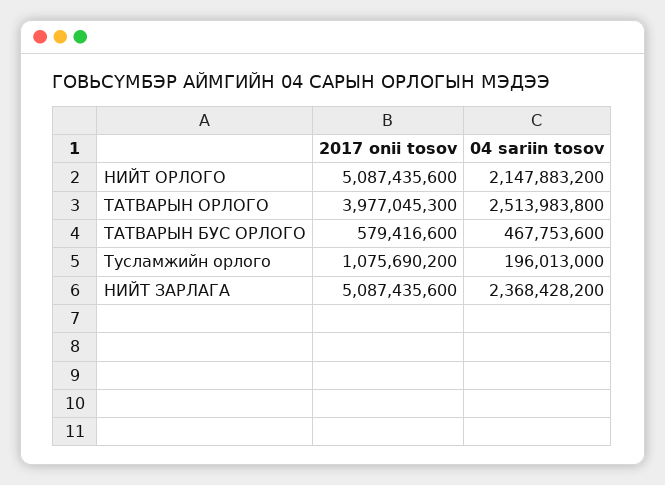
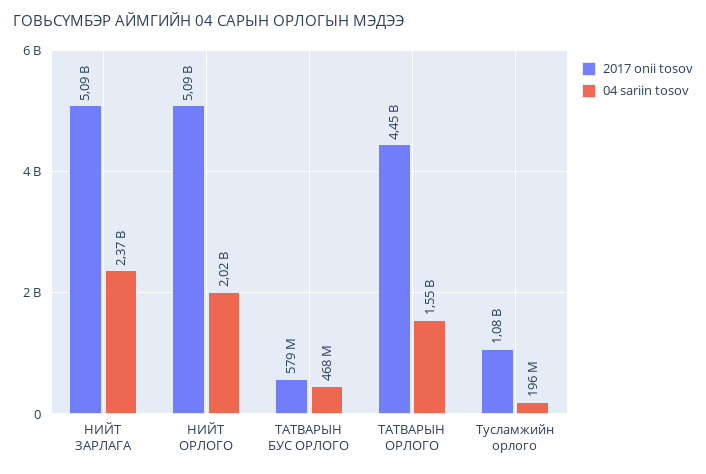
  {
    "2017 onii tosov": {
      "НИЙТ ОРЛОГО": 5087435600,
-     "ТАТВАРЫН ОРЛОГО": 3977045300,
+     "ТАТВАРЫН ОРЛОГО": 4450000000,
      "ТАТВАРЫН БУС ОРЛОГО": 579416600,
      "Тусламжийн орлого": 1075690200,
      "НИЙТ ЗАРЛАГА": 5087435600
    },
    "04 sariin tosov": {
-     "НИЙТ ОРЛОГО": 2147883200,
+     "НИЙТ ОРЛОГО": 2020000000,
-     "ТАТВАРЫН ОРЛОГО": 2513983800,
+     "ТАТВАРЫН ОРЛОГО": 1550000000,
      "ТАТВАРЫН БУС ОРЛОГО": 467753600,
      "Тусламжийн орлого": 196013000,
      "НИЙТ ЗАРЛАГА": 2368428200
    }
  }

